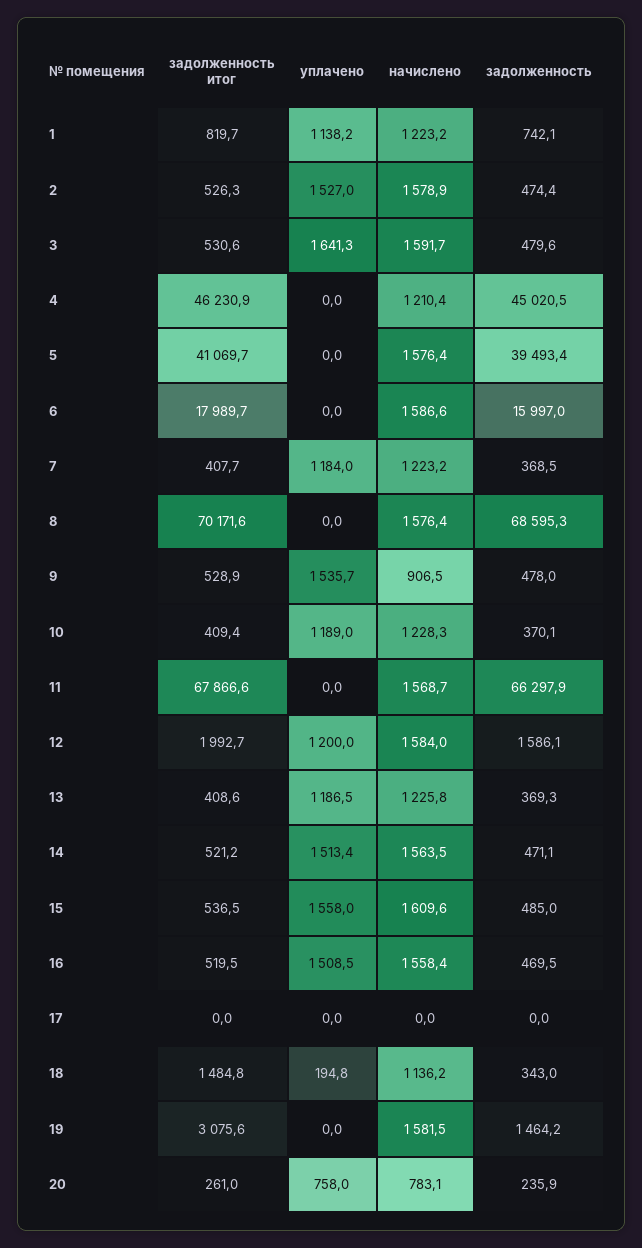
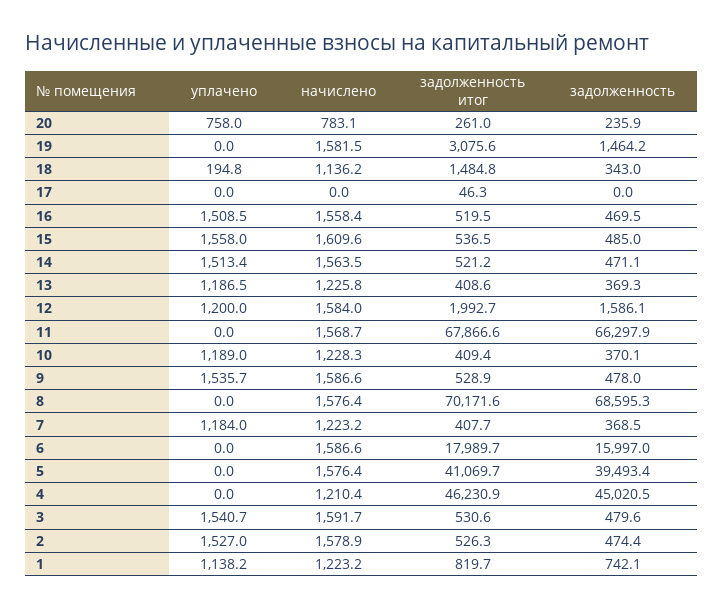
  {
    "задолженность итог": {
      "1": 819.7,
      "2": 526.3,
      "3": 530.6,
      "4": 46230.9,
      "5": 41069.7,
      "6": 17989.7,
      "7": 407.7,
      "8": 70171.6,
      "9": 528.9,
      "10": 409.4,
      "11": 67866.6,
      "12": 1992.7,
      "13": 408.6,
      "14": 521.2,
      "15": 536.5,
      "16": 519.5,
-     "17": 0,
+     "17": 46.3,
      "18": 1484.8,
      "19": 3075.6,
      "20": 261
    },
    "уплачено": {
      "1": 1138.2,
      "2": 1527,
-     "3": 1641.3,
+     "3": 1540.7,
      "4": 0,
      "5": 0,
      "6": 0,
      "7": 1184,
      "8": 0,
      "9": 1535.7,
      "10": 1189,
      "11": 0,
      "12": 1200,
      "13": 1186.5,
      "14": 1513.4,
      "15": 1558,
      "16": 1508.5,
      "17": 0,
      "18": 194.8,
      "19": 0,
      "20": 758
    },
    "начислено": {
      "1": 1223.2,
      "2": 1578.9,
      "3": 1591.7,
      "4": 1210.4,
      "5": 1576.4,
      "6": 1586.6,
      "7": 1223.2,
      "8": 1576.4,
-     "9": 906.5,
+     "9": 1586.6,
      "10": 1228.3,
      "11": 1568.7,
      "12": 1584,
      "13": 1225.8,
      "14": 1563.5,
      "15": 1609.6,
      "16": 1558.4,
      "17": 0,
      "18": 1136.2,
      "19": 1581.5,
      "20": 783.1
    },
    "задолженность": {
      "1": 742.1,
      "2": 474.4,
      "3": 479.6,
      "4": 45020.5,
      "5": 39493.4,
      "6": 15997,
      "7": 368.5,
      "8": 68595.3,
      "9": 478,
      "10": 370.1,
      "11": 66297.9,
      "12": 1586.1,
      "13": 369.3,
      "14": 471.1,
      "15": 485,
      "16": 469.5,
      "17": 0,
      "18": 343,
      "19": 1464.2,
      "20": 235.9
    }
  }

